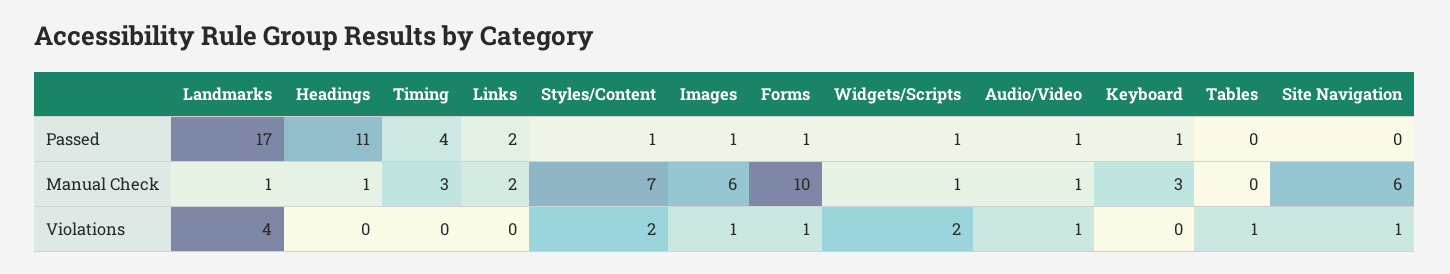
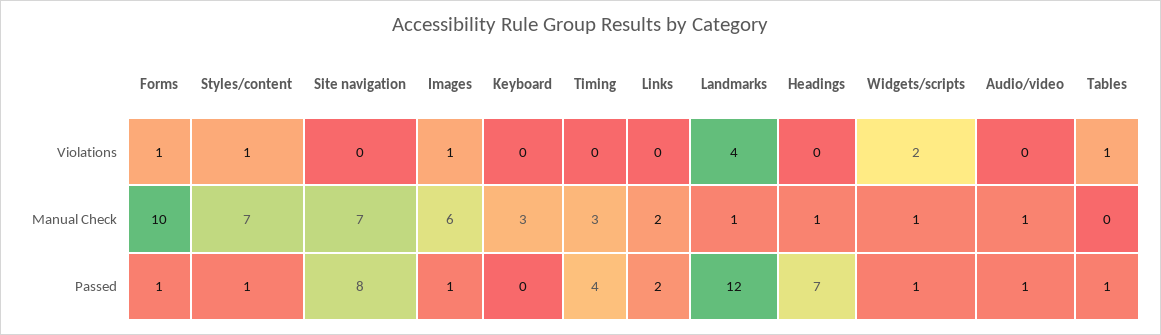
  {
    "Landmarks": {
-     "Passed": 17,
+     "Passed": 12,
      "Manual Check": 1,
      "Violations": 4
    },
    "Headings": {
-     "Passed": 11,
+     "Passed": 7,
      "Manual Check": 1,
      "Violations": 0
    },
    "Timing": {
      "Passed": 4,
      "Manual Check": 3,
      "Violations": 0
    },
    "Links": {
      "Passed": 2,
      "Manual Check": 2,
      "Violations": 0
    },
    "Styles/Content": {
      "Passed": 1,
      "Manual Check": 7,
-     "Violations": 2
+     "Violations": 1
    },
    "Images": {
      "Passed": 1,
      "Manual Check": 6,
      "Violations": 1
    },
    "Forms": {
      "Passed": 1,
      "Manual Check": 10,
      "Violations": 1
    },
    "Widgets/Scripts": {
      "Passed": 1,
      "Manual Check": 1,
      "Violations": 2
    },
    "Audio/Video": {
      "Passed": 1,
      "Manual Check": 1,
-     "Violations": 1
+     "Violations": 0
    },
    "Keyboard": {
-     "Passed": 1,
+     "Passed": 0,
      "Manual Check": 3,
      "Violations": 0
    },
    "Tables": {
-     "Passed": 0,
+     "Passed": 1,
      "Manual Check": 0,
      "Violations": 1
    },
    "Site Navigation": {
-     "Passed": 0,
+     "Passed": 8,
-     "Manual Check": 6,
+     "Manual Check": 7,
-     "Violations": 1
+     "Violations": 0
    }
  }

